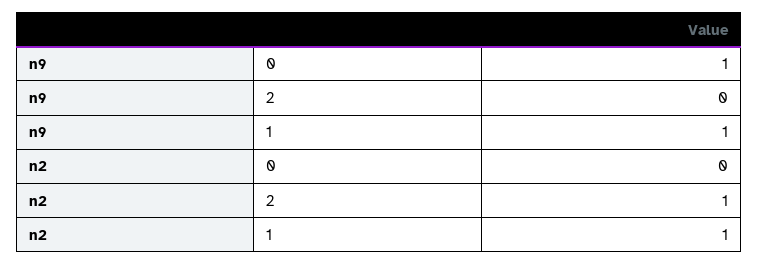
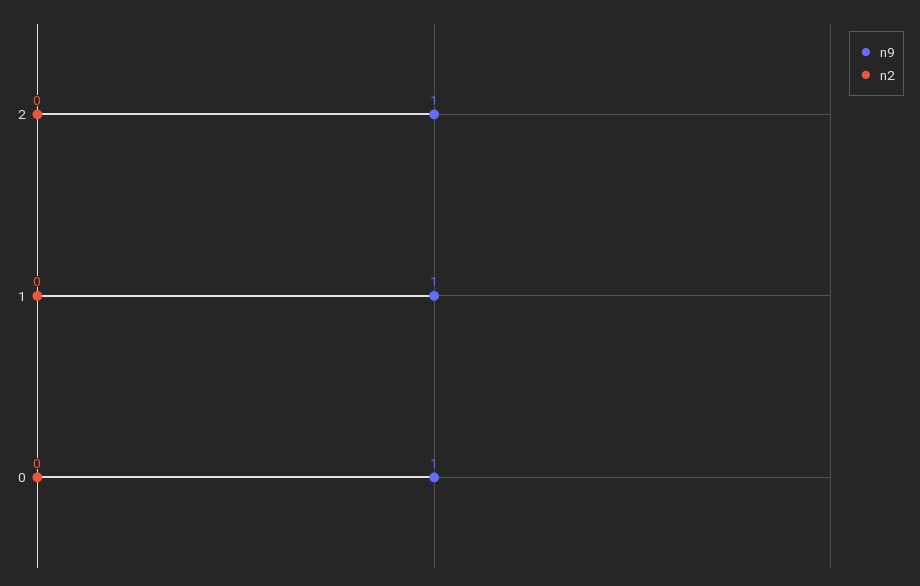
  {
    "n9": {
      "0": 1,
-     "2": 0,
+     "2": 1,
      "1": 1
    },
    "n2": {
      "0": 0,
-     "2": 1,
+     "2": 0,
-     "1": 1
+     "1": 0
    }
  }

